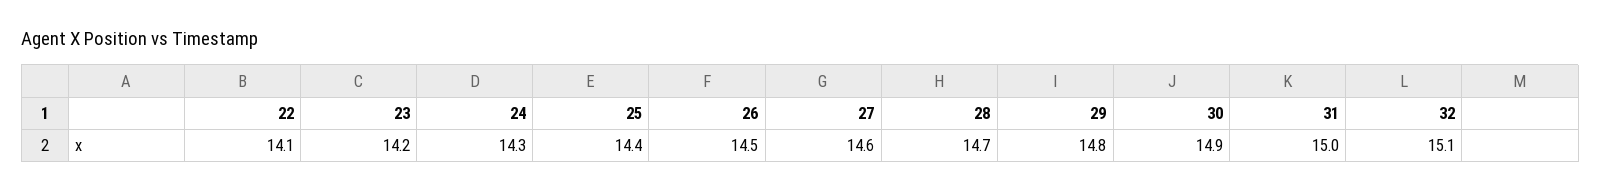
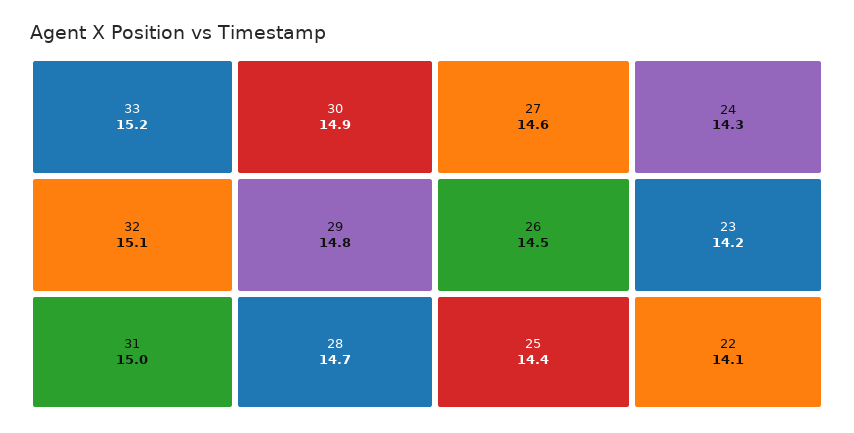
  {
    "22": 14.1,
    "23": 14.2,
    "24": 14.3,
    "25": 14.4,
    "26": 14.5,
    "27": 14.6,
    "28": 14.7,
    "29": 14.8,
    "30": 14.9,
    "31": 15,
-   "32": 15.1
+   "32": 15.1,
+   "33": 15.2
  }

